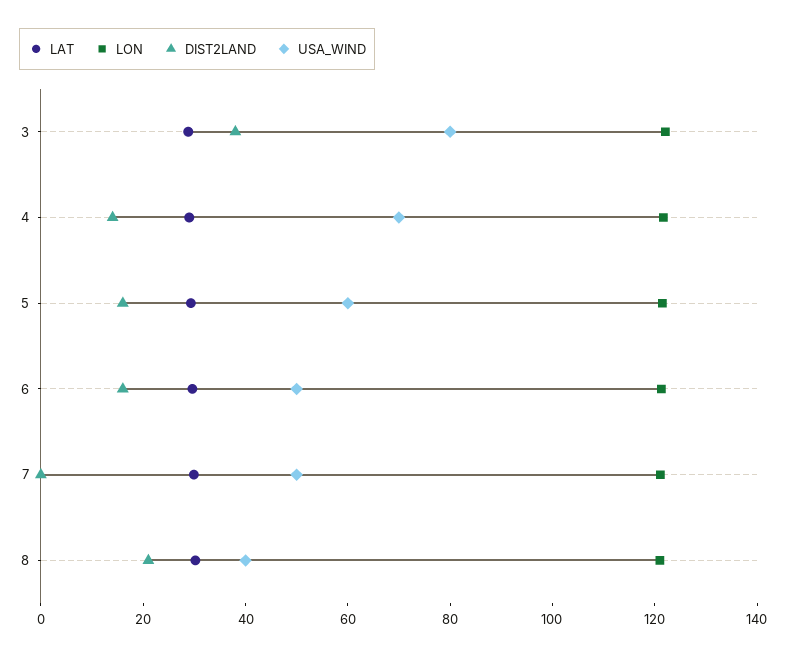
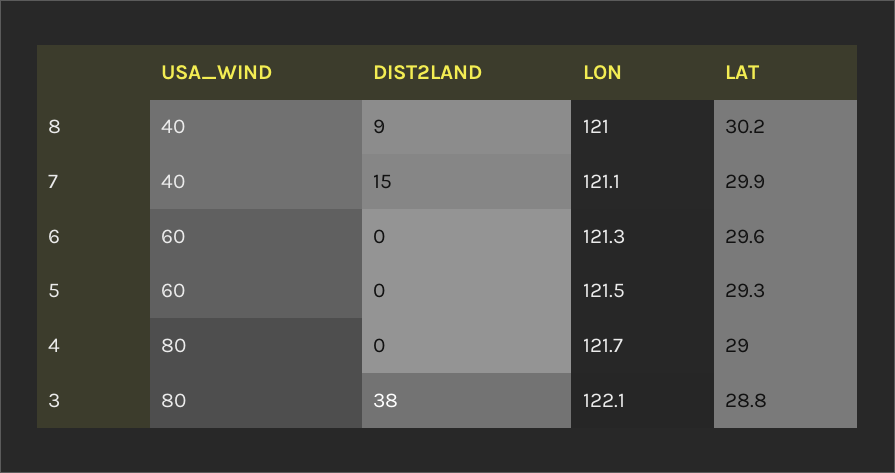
  {
    "LAT": {
      "3": 28.8,
      "4": 29,
      "5": 29.3,
      "6": 29.6,
      "7": 29.9,
      "8": 30.2
    },
    "LON": {
      "3": 122.1,
      "4": 121.7,
      "5": 121.5,
      "6": 121.3,
      "7": 121.1,
      "8": 121
    },
    "DIST2LAND": {
      "3": 38,
-     "4": 15,
+     "4": 0,
-     "5": 15,
+     "5": 0,
-     "6": 15,
+     "6": 0,
-     "7": 0,
+     "7": 15,
-     "8": 20
+     "8": 9
    },
    "USA_WIND": {
      "3": 80,
-     "4": 70,
+     "4": 80,
      "5": 60,
-     "6": 50,
+     "6": 60,
-     "7": 50,
+     "7": 40,
      "8": 40
    }
  }

